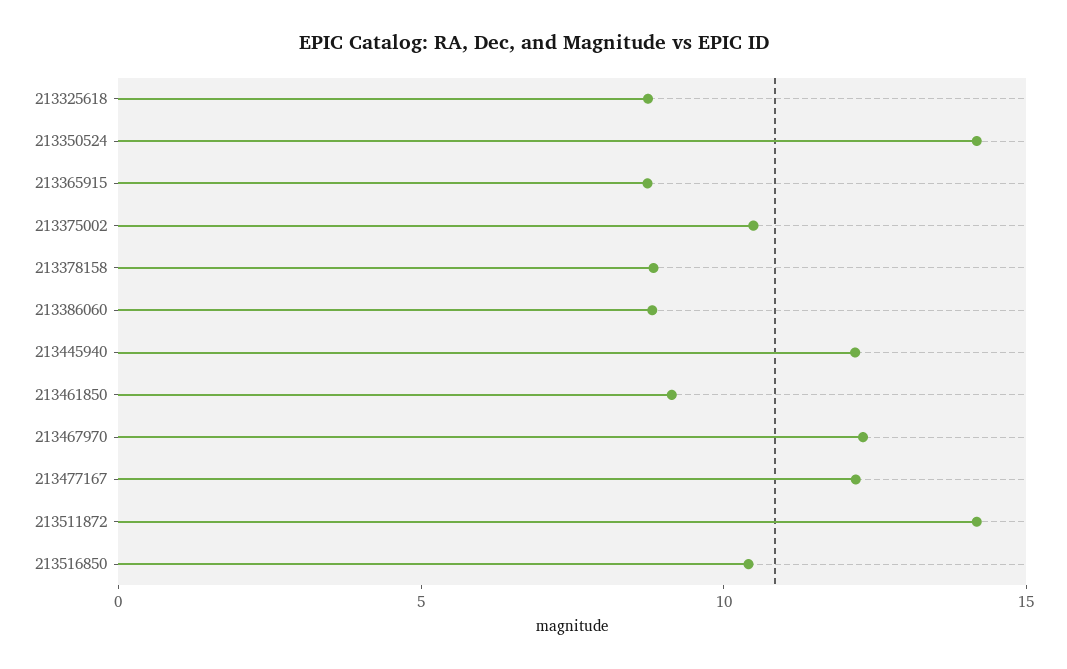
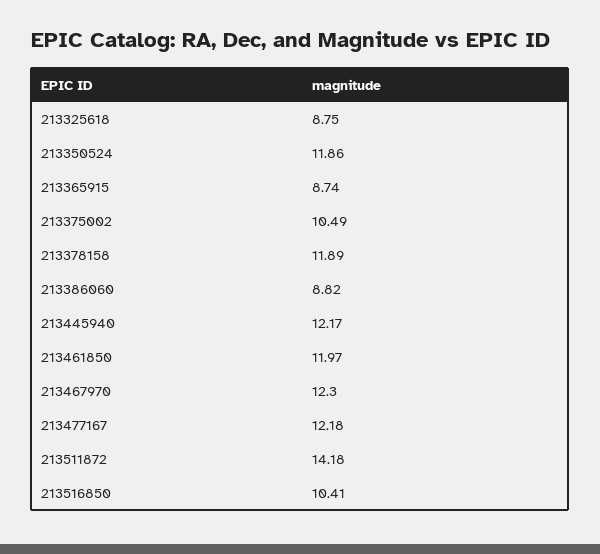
  {
    "213325618": 8.75,
-   "213350524": 14,
+   "213350524": 11.86,
    "213365915": 8.74,
    "213375002": 10.49,
-   "213378158": 9,
+   "213378158": 11.89,
    "213386060": 8.82,
    "213445940": 12.17,
-   "213461850": 9,
+   "213461850": 11.97,
    "213467970": 12.3,
    "213477167": 12.18,
    "213511872": 14.18,
    "213516850": 10.41
  }

